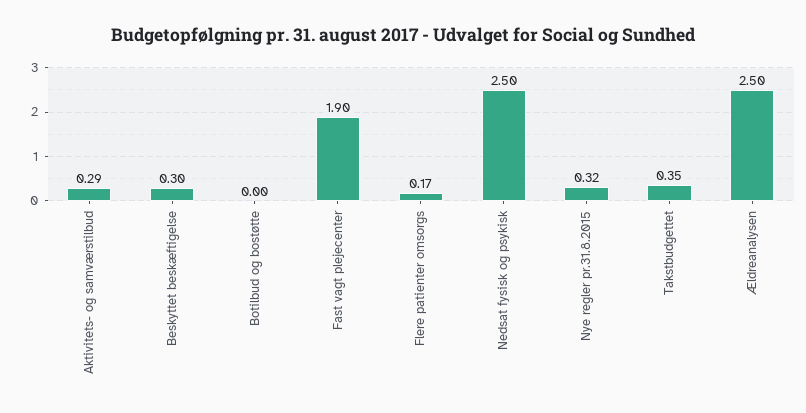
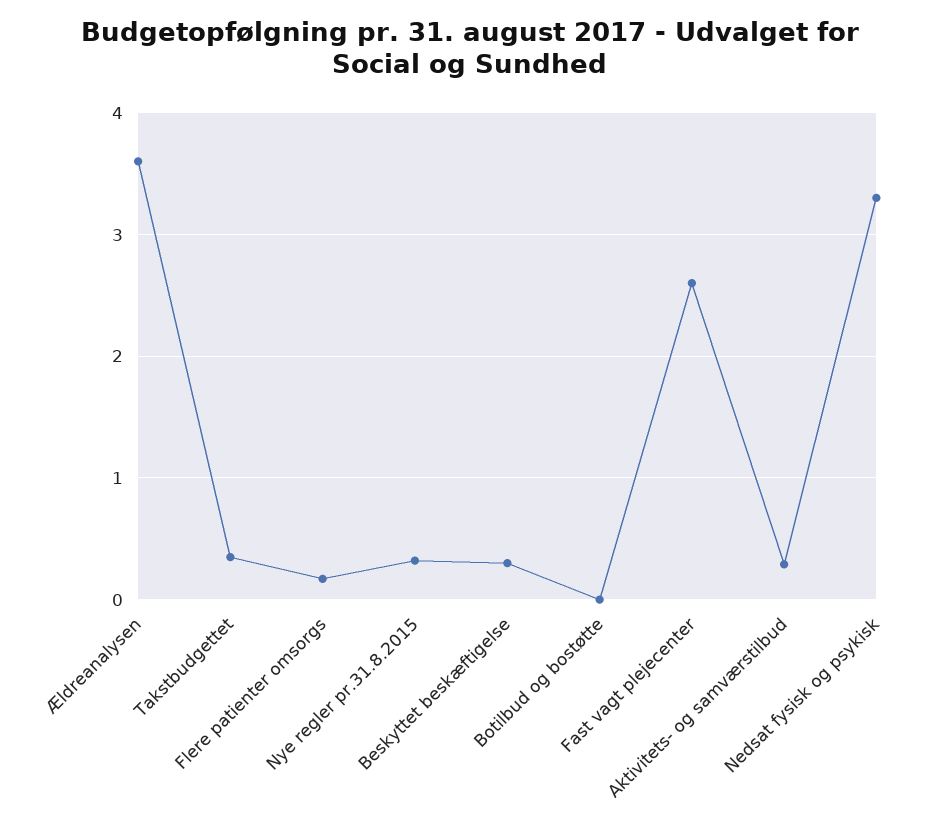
  {
    "Aktivitets- og samværstilbud": 0.29,
    "Beskyttet beskæftigelse": 0.3,
    "Botilbud og bostøtte": 0,
-   "Fast vagt plejecenter": 1.9,
+   "Fast vagt plejecenter": 2.6,
    "Flere patienter omsorgs": 0.17,
-   "Nedsat fysisk og psykisk": 2.5,
+   "Nedsat fysisk og psykisk": 3.3,
    "Nye regler pr.31.8.2015": 0.32,
    "Takstbudgettet": 0.35,
-   "Ældreanalysen": 2.5
+   "Ældreanalysen": 3.6
  }

